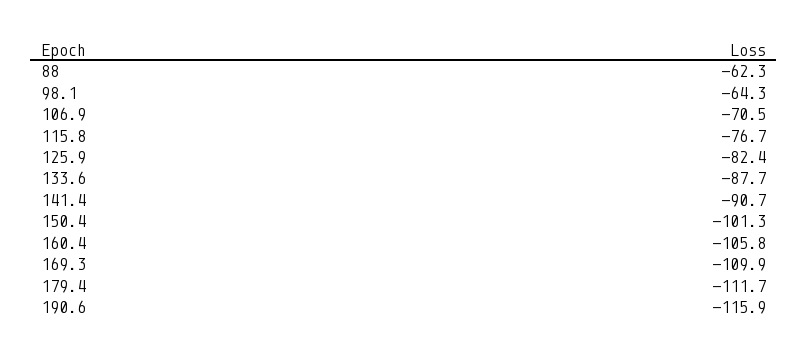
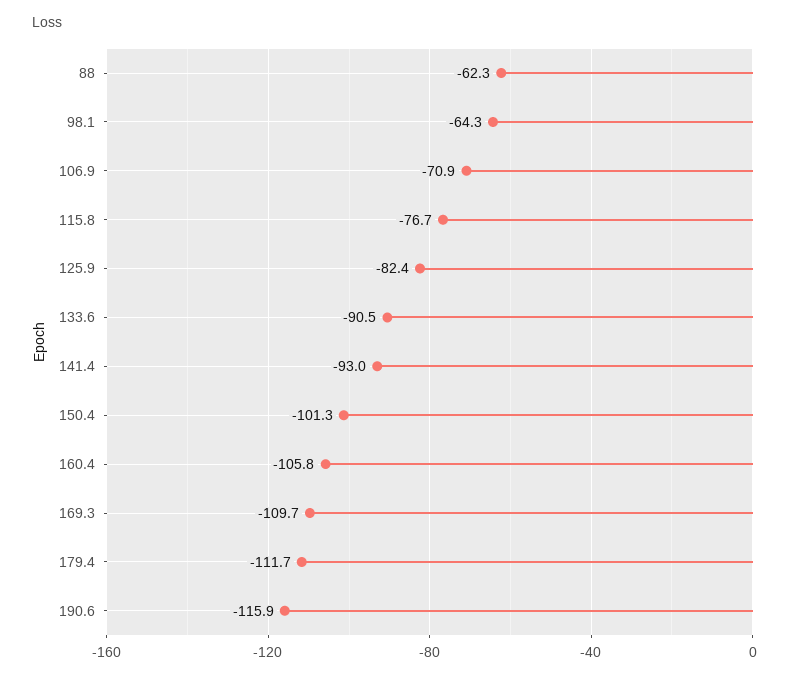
  {
    "88": -62.3,
    "98.1": -64.3,
-   "106.9": -70.5,
+   "106.9": -70.9,
    "115.8": -76.7,
    "125.9": -82.4,
-   "133.6": -87.7,
+   "133.6": -90.5,
-   "141.4": -90.7,
+   "141.4": -93,
    "150.4": -101.3,
    "160.4": -105.8,
-   "169.3": -109.9,
+   "169.3": -109.7,
    "179.4": -111.7,
    "190.6": -115.9
  }

